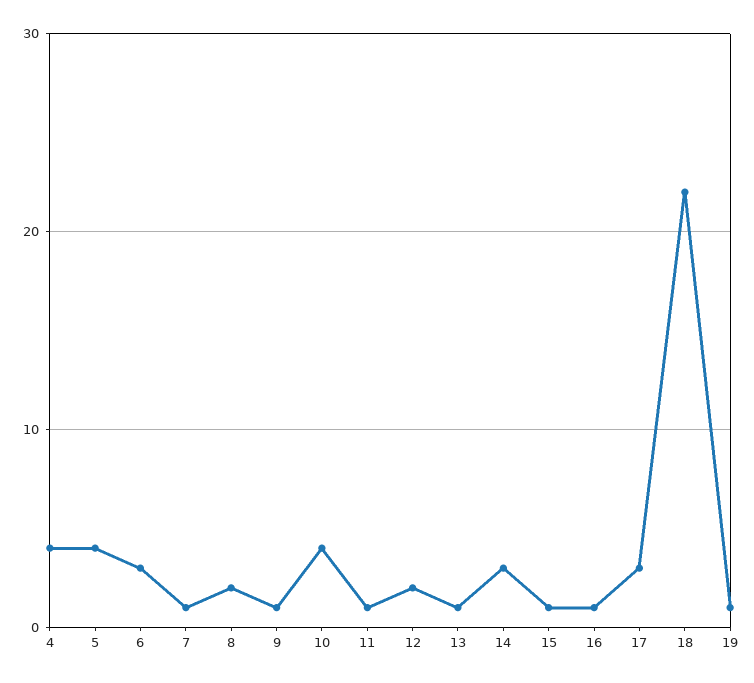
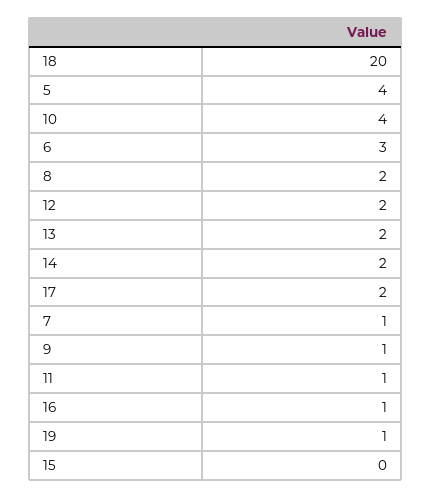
  {
-   "4": 4,
    "5": 4,
    "6": 3,
    "7": 1,
    "8": 2,
    "9": 1,
    "10": 4,
    "11": 1,
    "12": 2,
-   "13": 1,
+   "13": 2,
-   "14": 3,
+   "14": 2,
-   "15": 1,
+   "15": 0,
    "16": 1,
-   "17": 3,
+   "17": 2,
-   "18": 22,
+   "18": 20,
    "19": 1
  }

